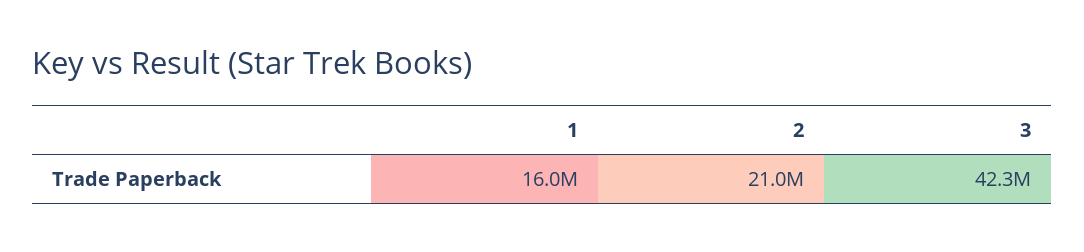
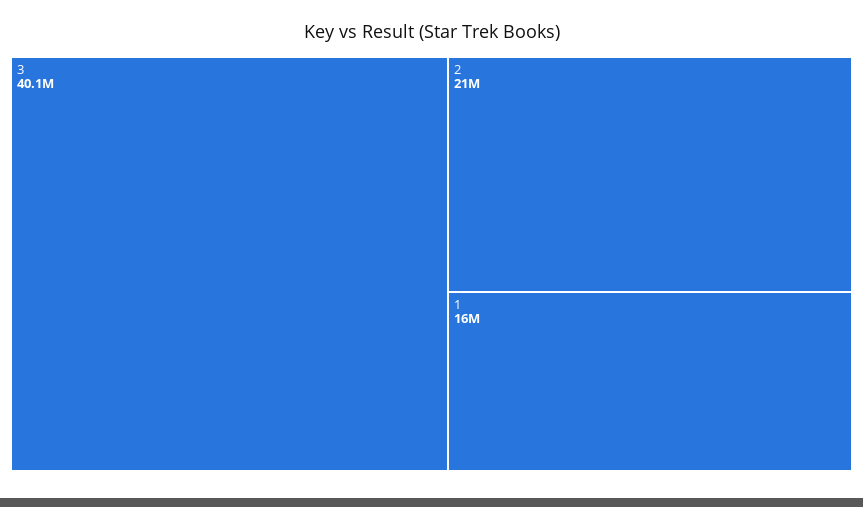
  {
    "1": 16000000,
    "2": 21000000,
-   "3": 42300000
+   "3": 40100000
  }

